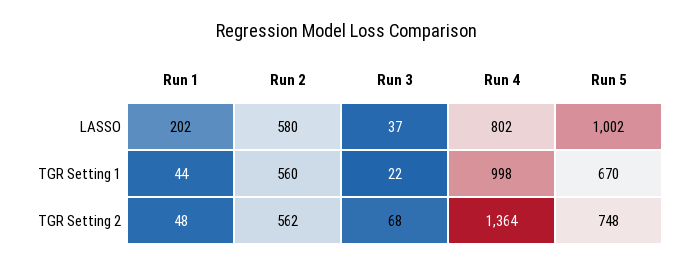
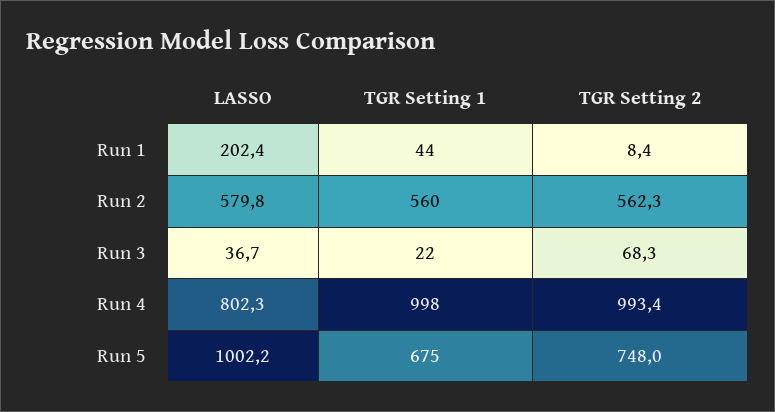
  {
    "Run 1": {
      "LASSO": 202.4,
      "TGR Setting 1": 44,
-     "TGR Setting 2": 48
+     "TGR Setting 2": 8.4
    },
    "Run 2": {
      "LASSO": 579.8,
      "TGR Setting 1": 560,
      "TGR Setting 2": 562.3
    },
    "Run 3": {
      "LASSO": 36.7,
      "TGR Setting 1": 22,
      "TGR Setting 2": 68.3
    },
    "Run 4": {
      "LASSO": 802.3,
      "TGR Setting 1": 998,
-     "TGR Setting 2": 1364
+     "TGR Setting 2": 993.4
    },
    "Run 5": {
      "LASSO": 1002.2,
-     "TGR Setting 1": 670,
+     "TGR Setting 1": 675,
      "TGR Setting 2": 748
    }
  }

